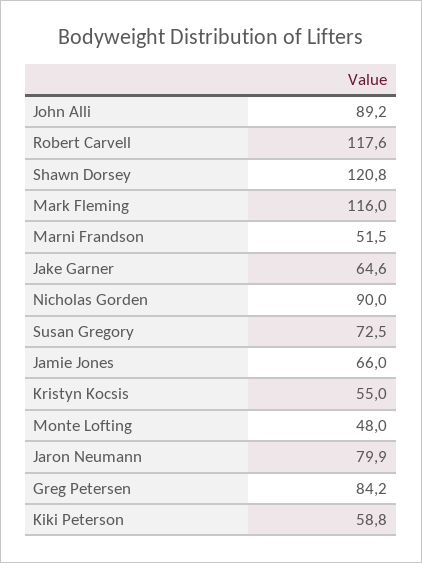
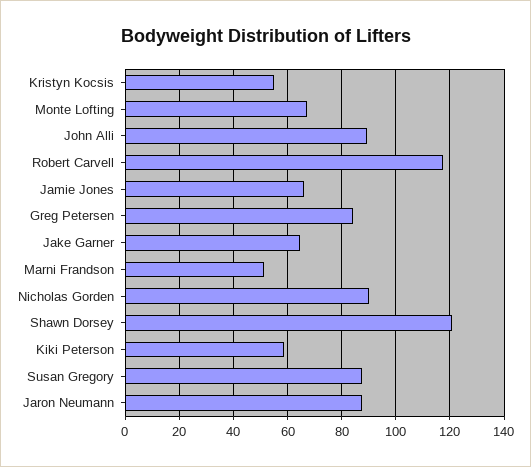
  {
    "John Alli": 89.2,
    "Robert Carvell": 117.6,
    "Shawn Dorsey": 120.8,
-   "Mark Fleming": 116,
    "Marni Frandson": 51.5,
    "Jake Garner": 64.6,
    "Nicholas Gorden": 90,
-   "Susan Gregory": 72.5,
+   "Susan Gregory": 87.5,
    "Jamie Jones": 66,
    "Kristyn Kocsis": 55,
-   "Monte Lofting": 48,
+   "Monte Lofting": 67.5,
-   "Jaron Neumann": 79.9,
+   "Jaron Neumann": 87.5,
    "Greg Petersen": 84.2,
    "Kiki Peterson": 58.8
  }

